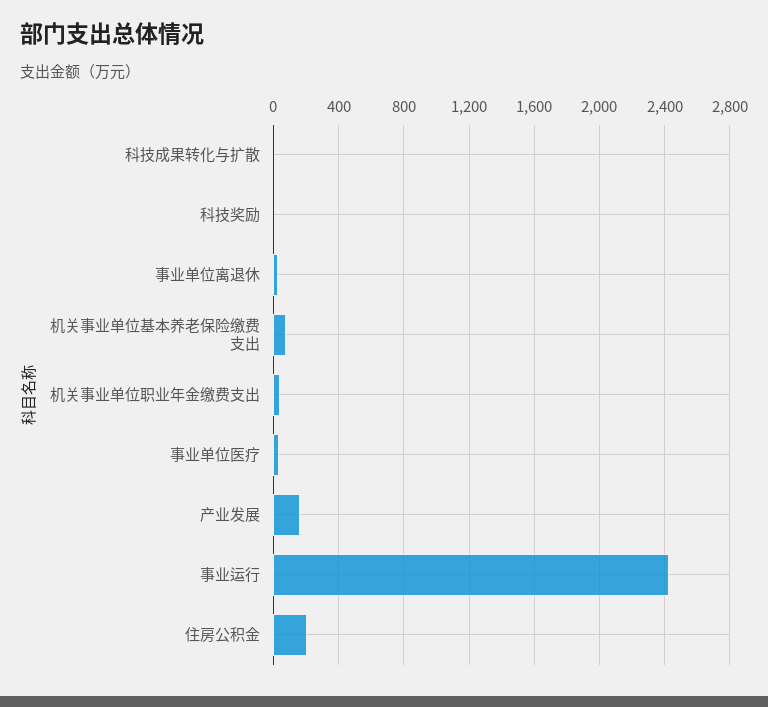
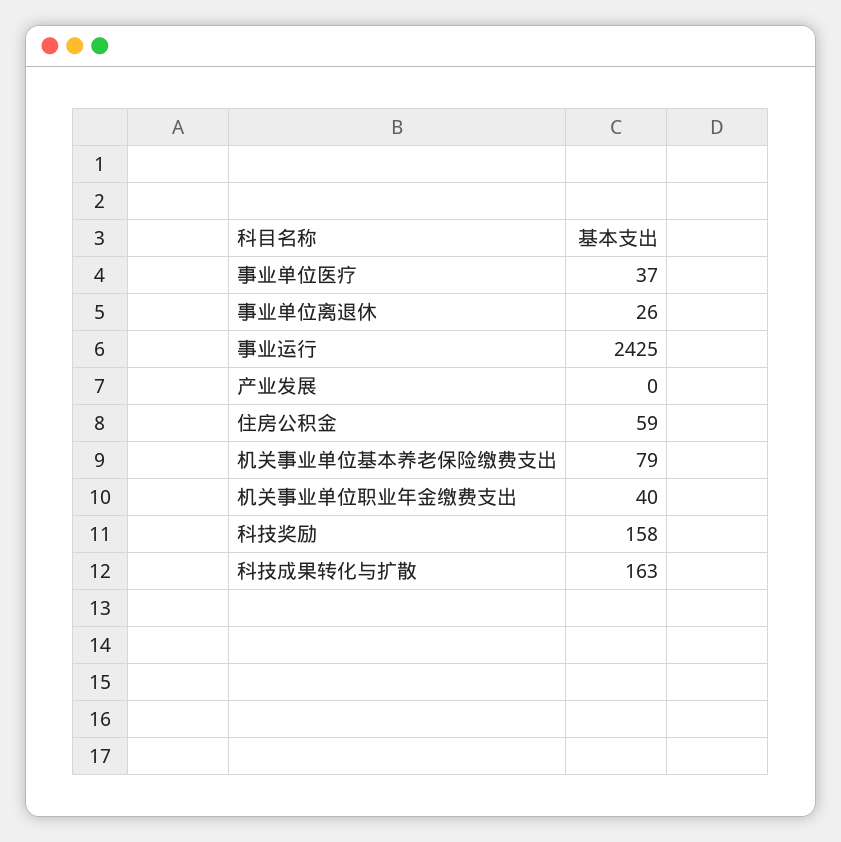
  {
-   "科技成果转化与扩散": 0,
+   "科技成果转化与扩散": 163,
-   "科技奖励": 0,
+   "科技奖励": 158,
    "事业单位离退休": 26,
    "机关事业单位基本养老保险缴费支出": 79,
    "机关事业单位职业年金缴费支出": 40,
    "事业单位医疗": 37,
-   "产业发展": 150,
+   "产业发展": 0,
    "事业运行": 2425,
-   "住房公积金": 200
+   "住房公积金": 59
  }

